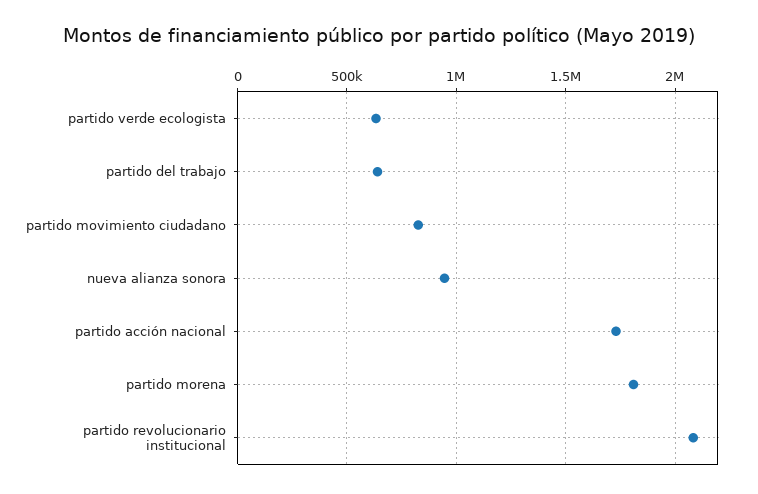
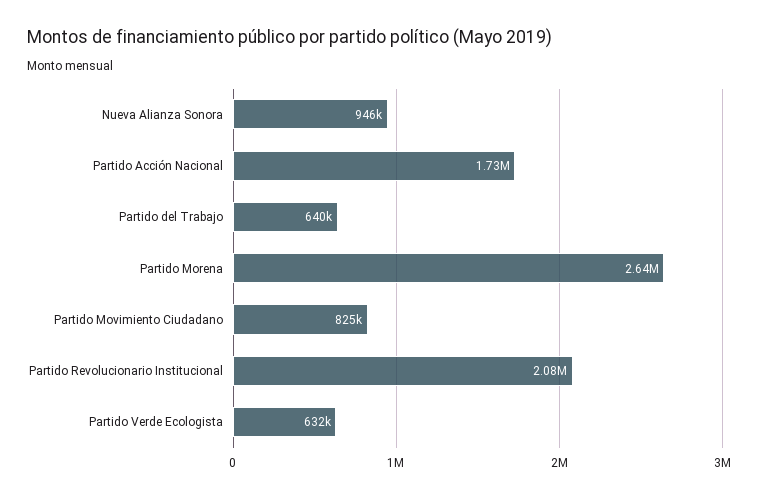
  {
    "partido verde ecologista": 632000,
    "partido del trabajo": 640000,
    "partido movimiento ciudadano": 825000,
    "nueva alianza sonora": 946000,
    "partido acción nacional": 1730000,
-   "partido morena": 1800000,
+   "partido morena": 2640000,
    "partido revolucionario institucional": 2080000
  }

